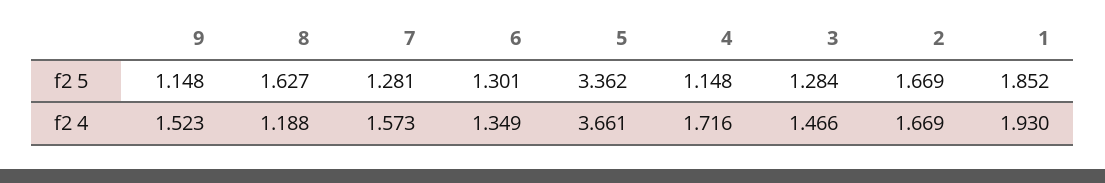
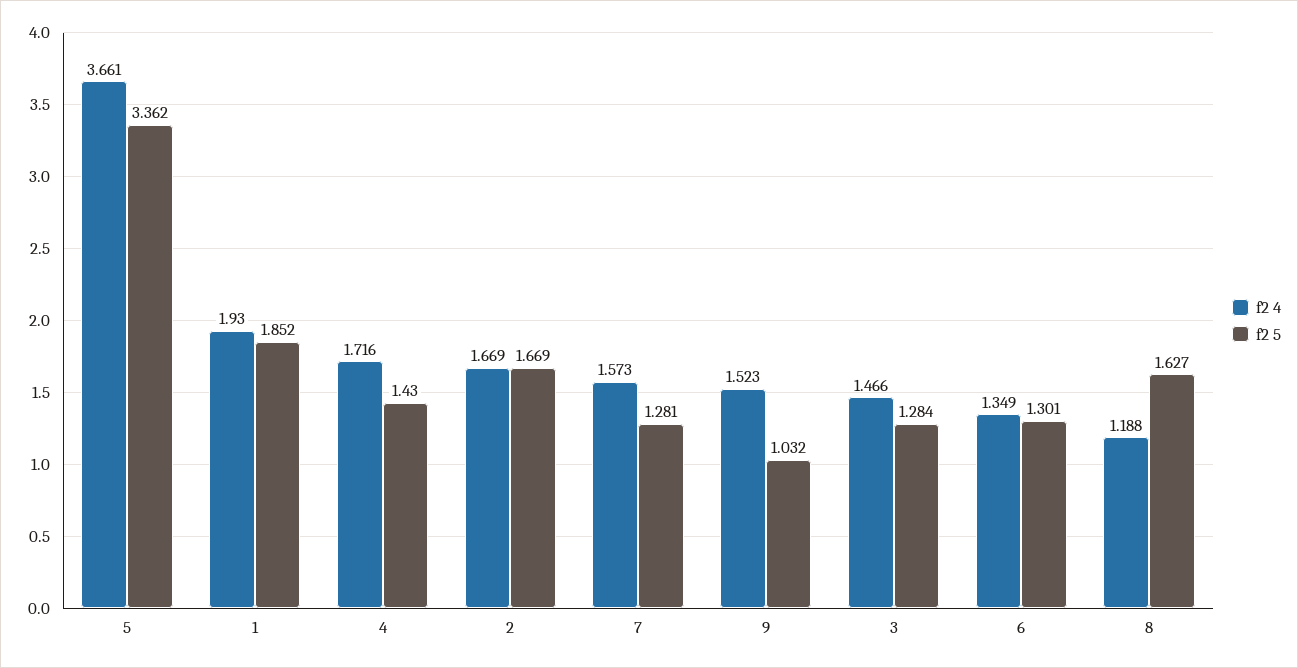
  {
    "f2 5": {
-     "9": 1.148,
+     "9": 1.032,
      "8": 1.627,
      "7": 1.281,
      "6": 1.301,
      "5": 3.362,
-     "4": 1.148,
+     "4": 1.43,
      "3": 1.284,
      "2": 1.669,
      "1": 1.852
    },
    "f2 4": {
      "9": 1.523,
      "8": 1.188,
      "7": 1.573,
      "6": 1.349,
      "5": 3.661,
      "4": 1.716,
      "3": 1.466,
      "2": 1.669,
      "1": 1.93
    }
  }

